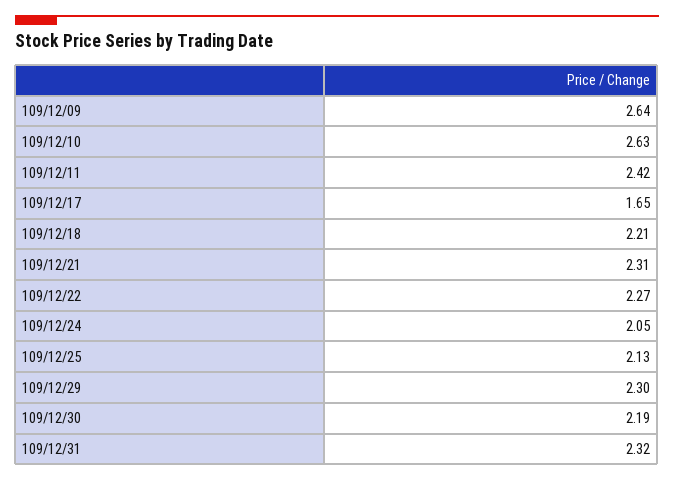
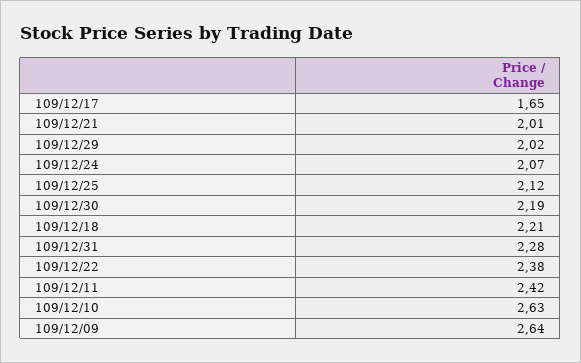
  {
    "109/12/09": 2.64,
    "109/12/10": 2.63,
    "109/12/11": 2.42,
    "109/12/17": 1.65,
    "109/12/18": 2.21,
-   "109/12/21": 2.31,
+   "109/12/21": 2.01,
-   "109/12/22": 2.27,
+   "109/12/22": 2.38,
-   "109/12/24": 2.05,
+   "109/12/24": 2.07,
-   "109/12/25": 2.13,
+   "109/12/25": 2.12,
-   "109/12/29": 2.3,
+   "109/12/29": 2.02,
    "109/12/30": 2.19,
-   "109/12/31": 2.32
+   "109/12/31": 2.28
  }

